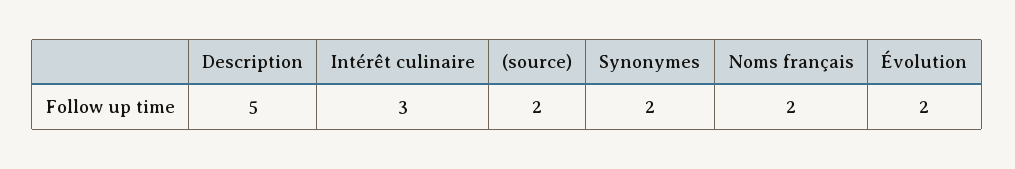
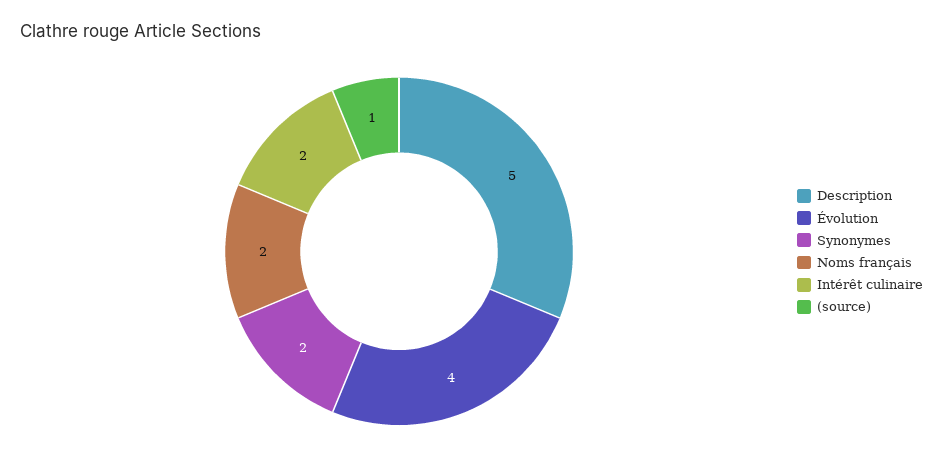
  {
    "Description": 5,
-   "Intérêt culinaire": 3,
+   "Intérêt culinaire": 2,
-   "(source)": 2,
+   "(source)": 1,
    "Synonymes": 2,
    "Noms français": 2,
-   "Évolution": 2
+   "Évolution": 4
  }

